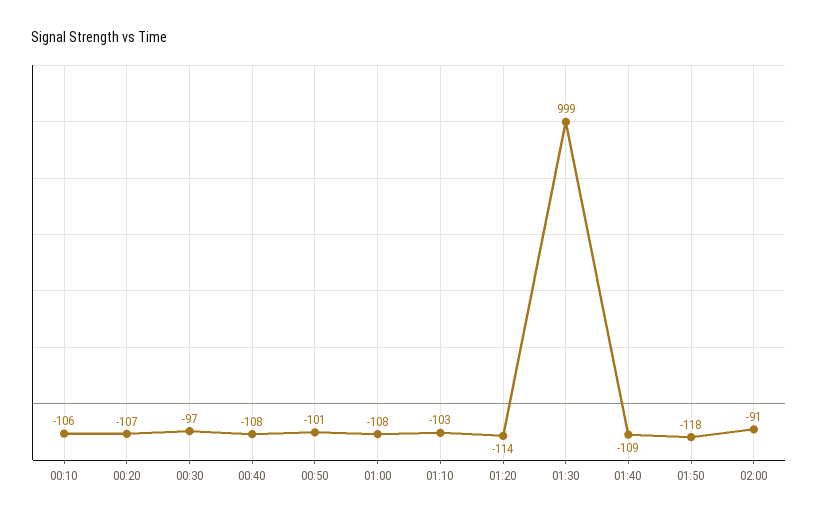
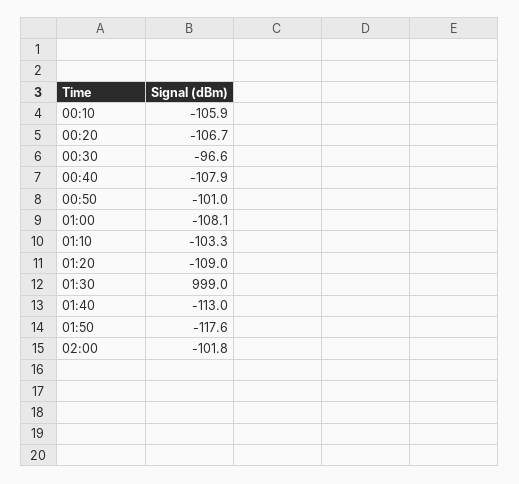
  {
    "00:10": -105.9,
    "00:20": -106.7,
    "00:30": -96.6,
    "00:40": -107.9,
    "00:50": -101,
    "01:00": -108.1,
    "01:10": -103.3,
-   "01:20": -114,
+   "01:20": -109,
    "01:30": 999,
-   "01:40": -109,
+   "01:40": -113,
    "01:50": -117.6,
-   "02:00": -91
+   "02:00": -101.8
  }

